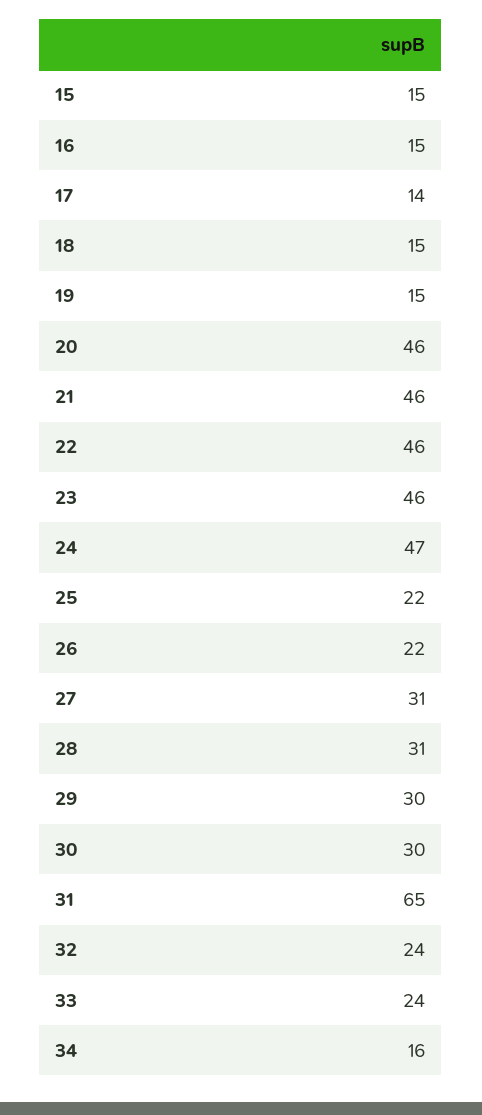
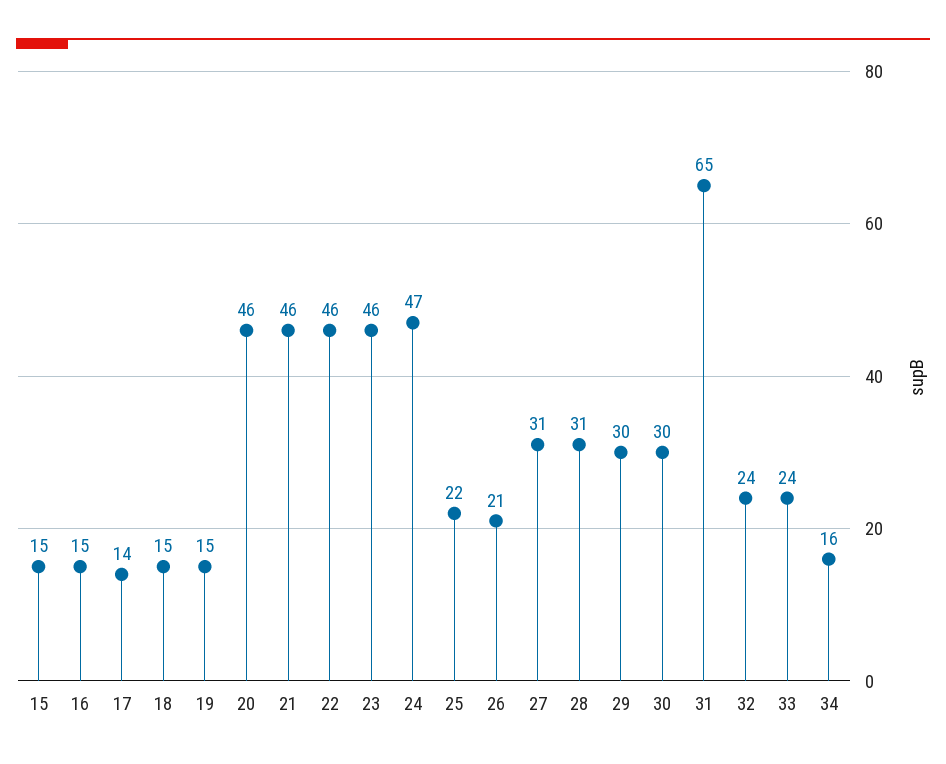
  {
    "15": 15,
    "16": 15,
    "17": 14,
    "18": 15,
    "19": 15,
    "20": 46,
    "21": 46,
    "22": 46,
    "23": 46,
    "24": 47,
    "25": 22,
-   "26": 22,
+   "26": 21,
    "27": 31,
    "28": 31,
    "29": 30,
    "30": 30,
    "31": 65,
    "32": 24,
    "33": 24,
    "34": 16
  }

